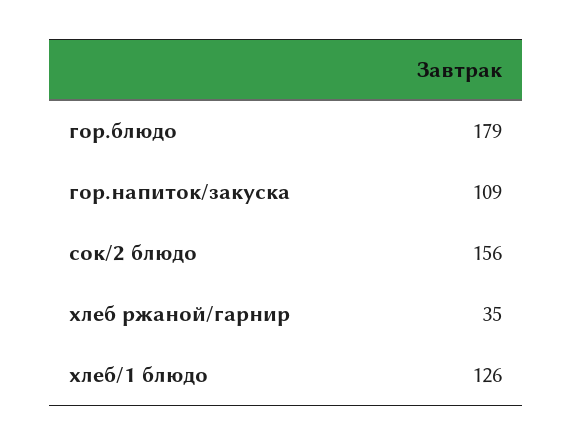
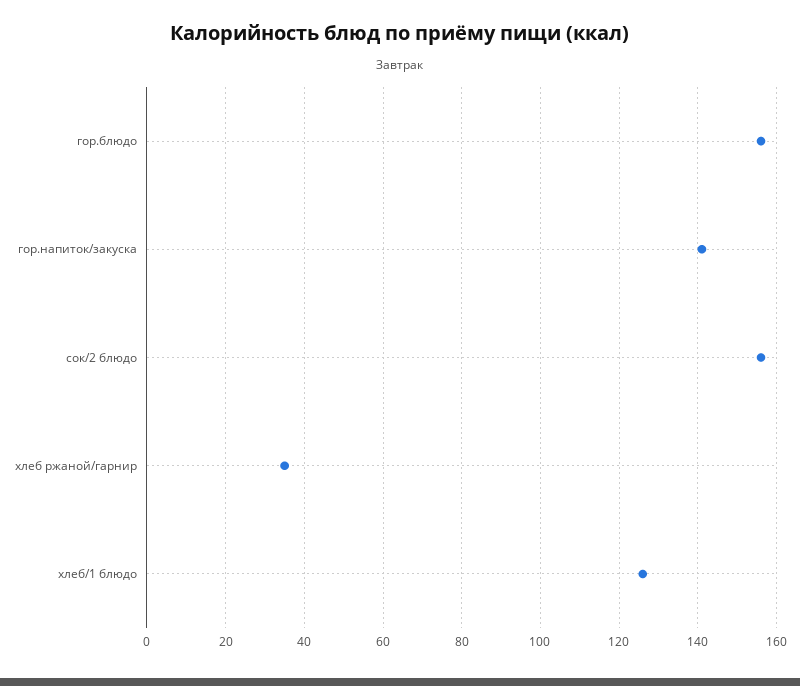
  {
-   "гор.блюдо": 179,
+   "гор.блюдо": 155,
-   "гор.напиток/закуска": 109,
+   "гор.напиток/закуска": 140,
    "сок/2 блюдо": 156,
    "хлеб ржаной/гарнир": 35,
    "хлеб/1 блюдо": 126
  }

